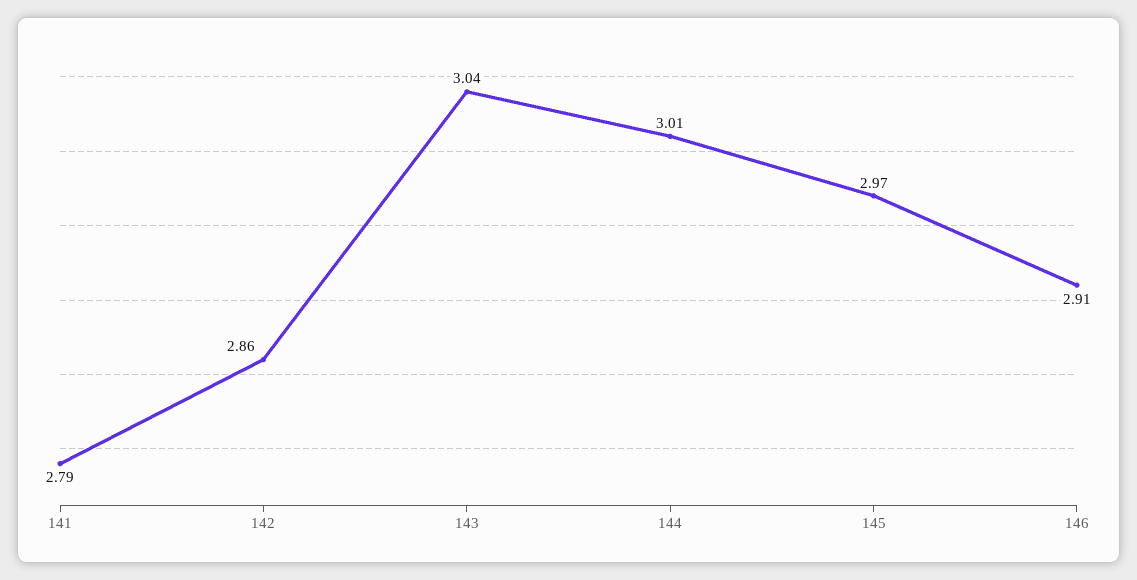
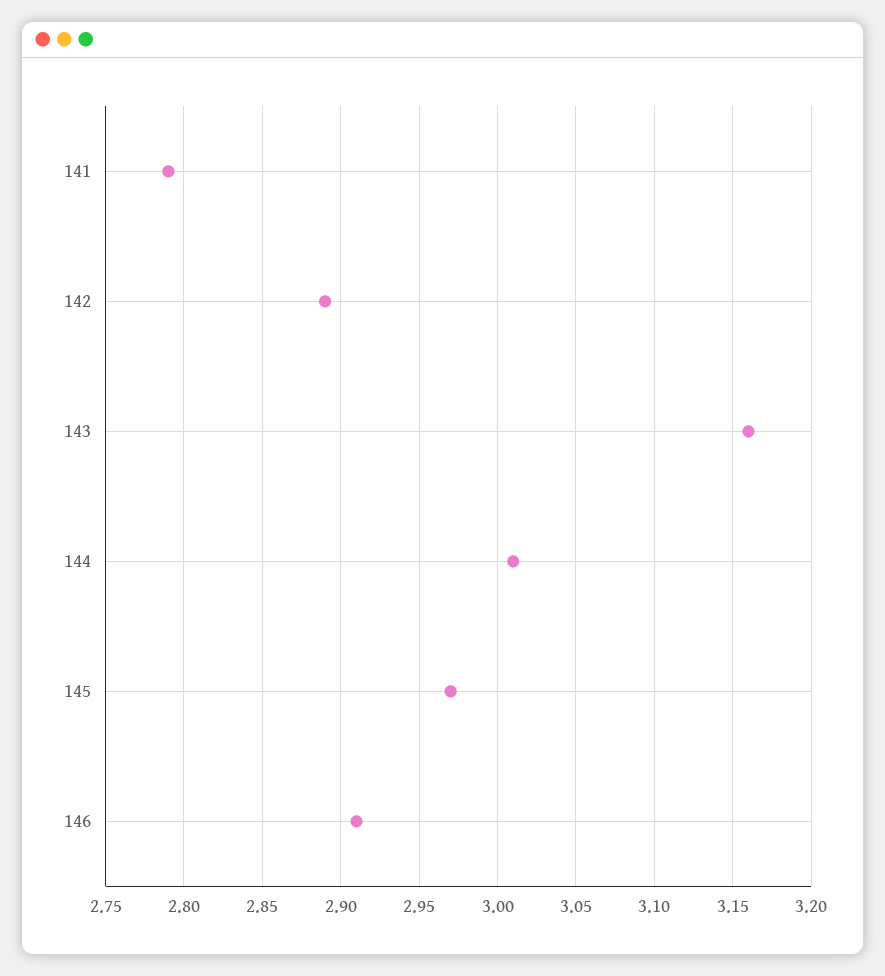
  {
    "141": 2.79,
-   "142": 2.86,
+   "142": 2.89,
-   "143": 3.04,
+   "143": 3.16,
    "144": 3.01,
    "145": 2.97,
    "146": 2.91
  }

